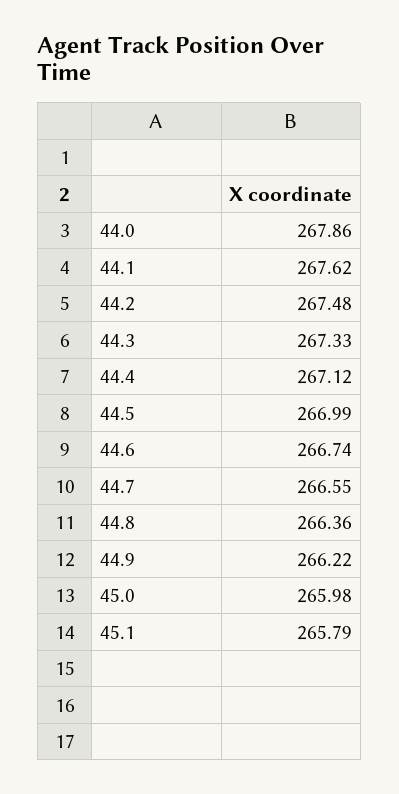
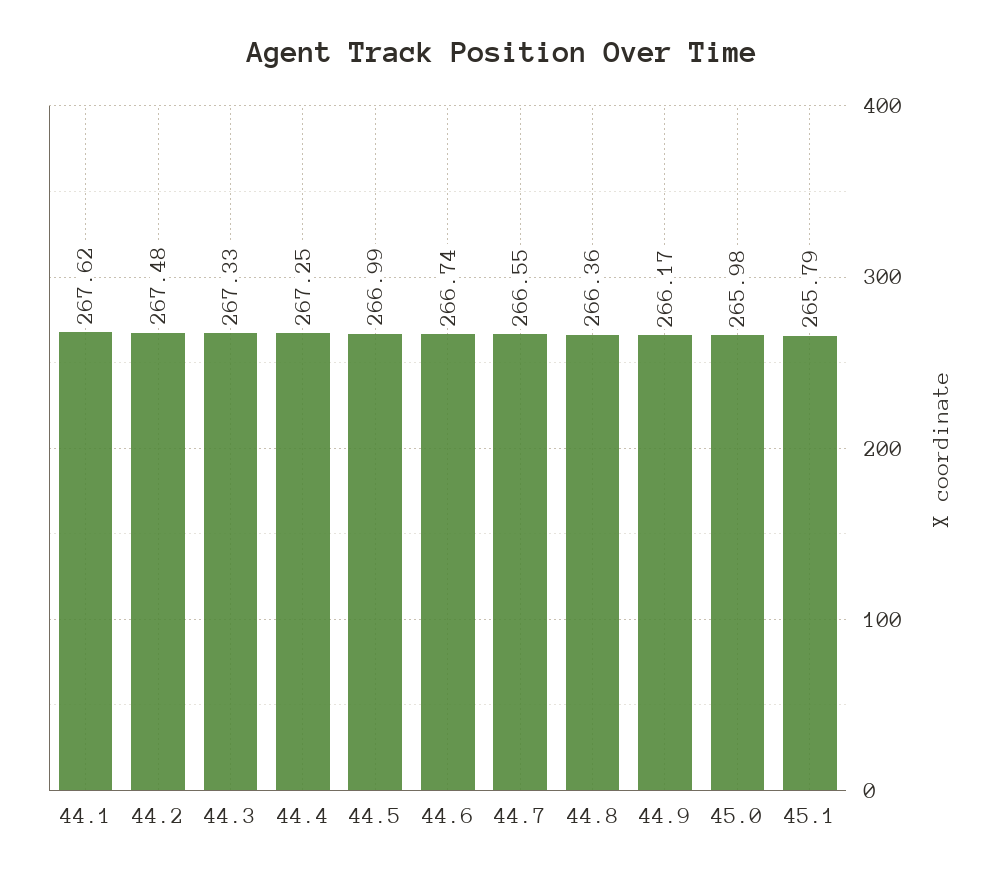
  {
-   "44.0": 267.86,
    "44.1": 267.62,
    "44.2": 267.48,
    "44.3": 267.33,
-   "44.4": 267.12,
+   "44.4": 267.25,
    "44.5": 266.99,
    "44.6": 266.74,
    "44.7": 266.55,
    "44.8": 266.36,
-   "44.9": 266.22,
+   "44.9": 266.17,
    "45.0": 265.98,
    "45.1": 265.79
  }

